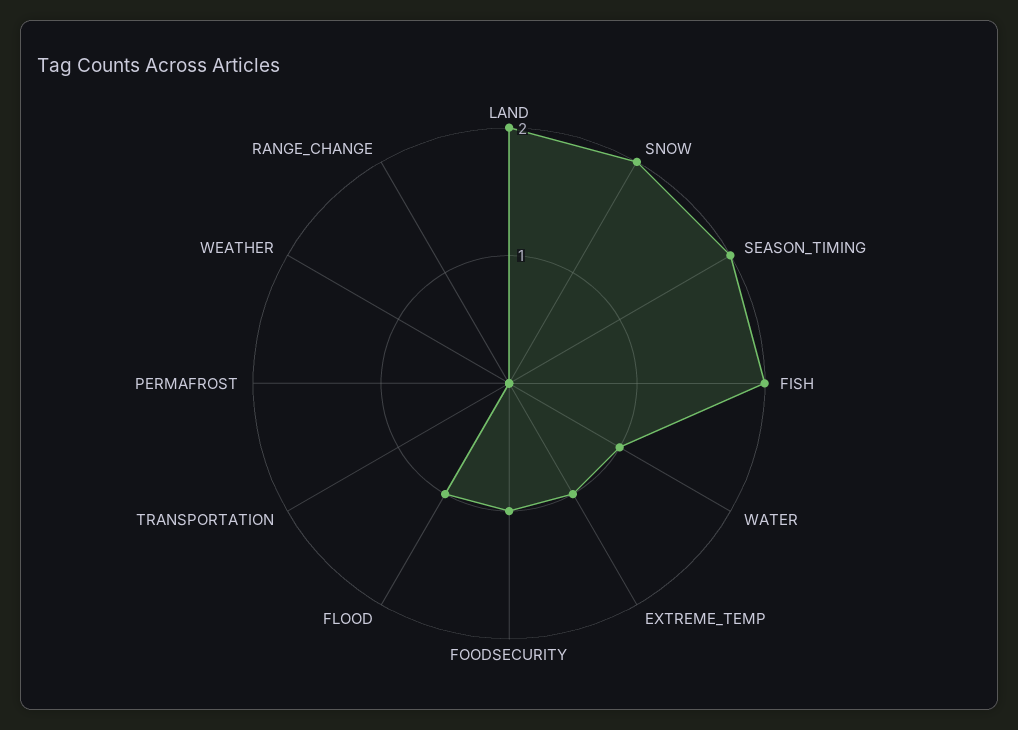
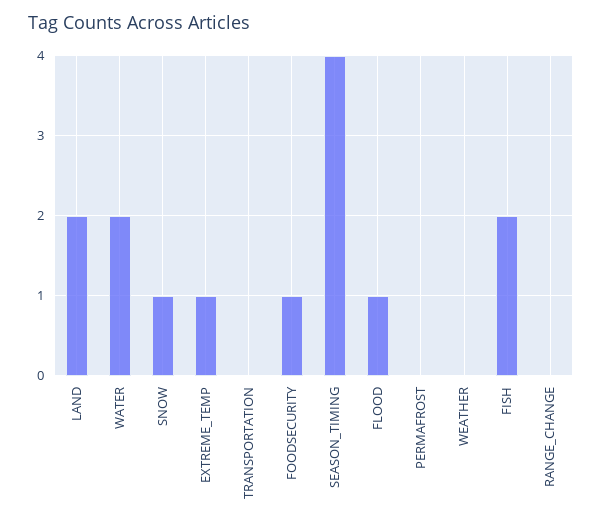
  {
    "LAND": 2,
-   "SNOW": 2,
+   "SNOW": 1,
-   "SEASON_TIMING": 2,
+   "SEASON_TIMING": 4,
    "FISH": 2,
-   "WATER": 1,
+   "WATER": 2,
    "EXTREME_TEMP": 1,
    "FOODSECURITY": 1,
    "FLOOD": 1,
    "TRANSPORTATION": 0,
    "PERMAFROST": 0,
    "WEATHER": 0,
    "RANGE_CHANGE": 0
  }

